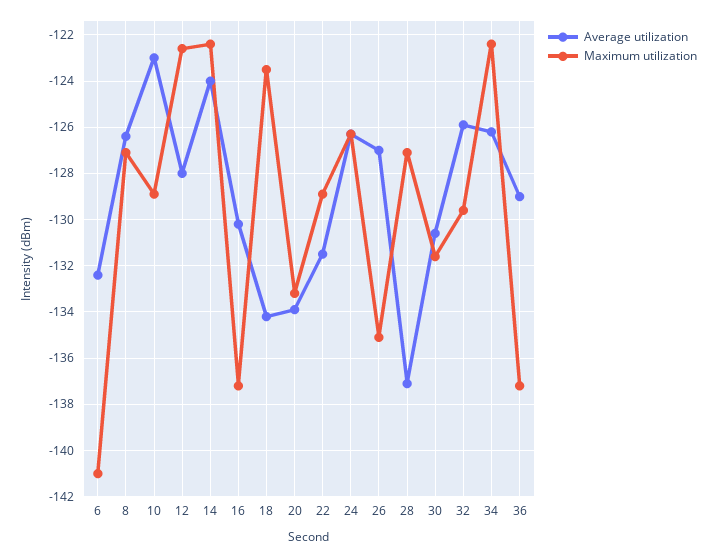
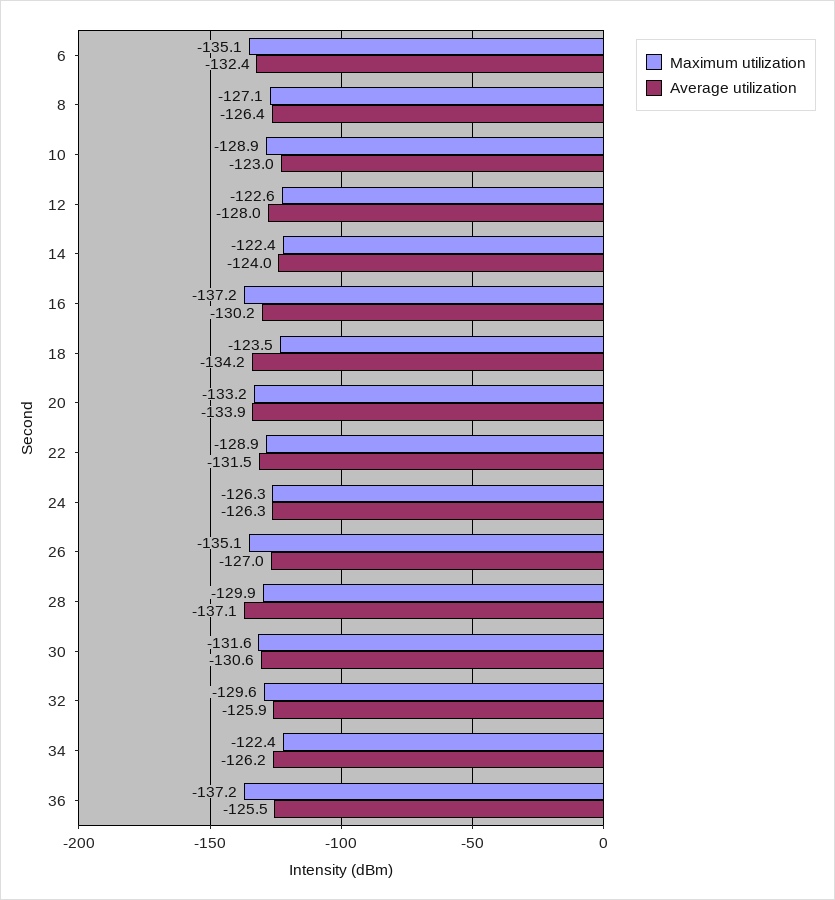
  {
    "Average utilization": {
      "6": -132.4,
      "8": -126.4,
      "10": -123,
      "12": -128,
      "14": -124,
      "16": -130.2,
      "18": -134.2,
      "20": -133.9,
      "22": -131.5,
      "24": -126.3,
      "26": -127,
      "28": -137.1,
      "30": -130.6,
      "32": -125.9,
      "34": -126.2,
-     "36": -129
+     "36": -125.5
    },
    "Maximum utilization": {
-     "6": -141,
+     "6": -135.1,
      "8": -127.1,
      "10": -128.9,
      "12": -122.6,
      "14": -122.4,
      "16": -137.2,
      "18": -123.5,
      "20": -133.2,
      "22": -128.9,
      "24": -126.3,
      "26": -135.1,
-     "28": -127,
+     "28": -129.9,
      "30": -131.6,
      "32": -129.6,
      "34": -122.4,
      "36": -137.2
    }
  }

